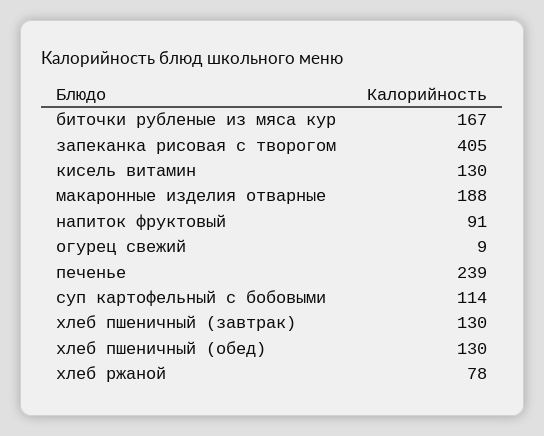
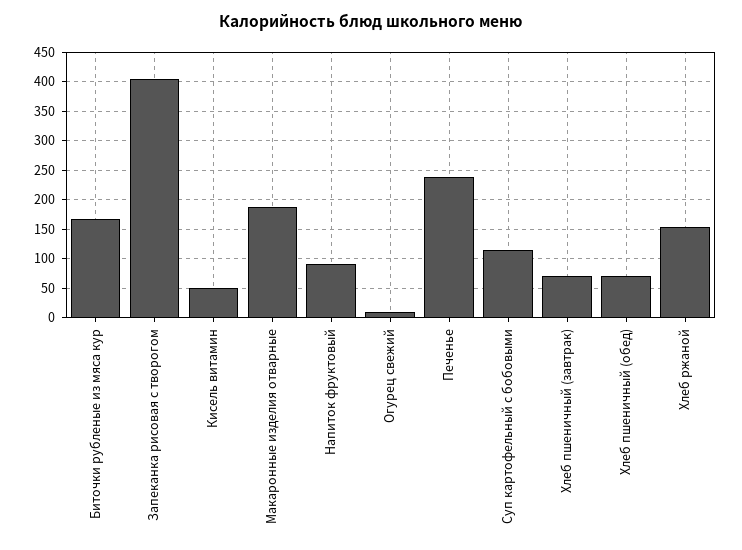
  {
    "биточки рубленые из мяса кур": 167,
    "запеканка рисовая с творогом": 405,
-   "кисель витамин": 130,
+   "кисель витамин": 50,
    "макаронные изделия отварные": 188,
    "напиток фруктовый": 91,
    "огурец свежий": 9,
    "печенье": 239,
    "суп картофельный с бобовыми": 114,
-   "хлеб пшеничный (завтрак)": 130,
+   "хлеб пшеничный (завтрак)": 75,
-   "хлеб пшеничный (обед)": 130,
+   "хлеб пшеничный (обед)": 75,
-   "хлеб ржаной": 78
+   "хлеб ржаной": 150
  }

